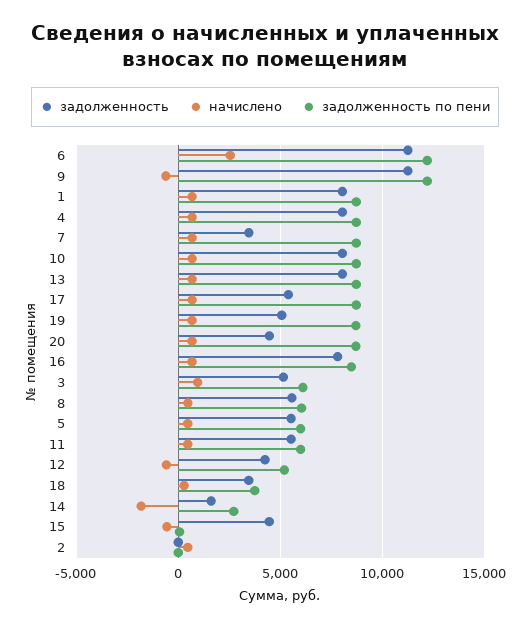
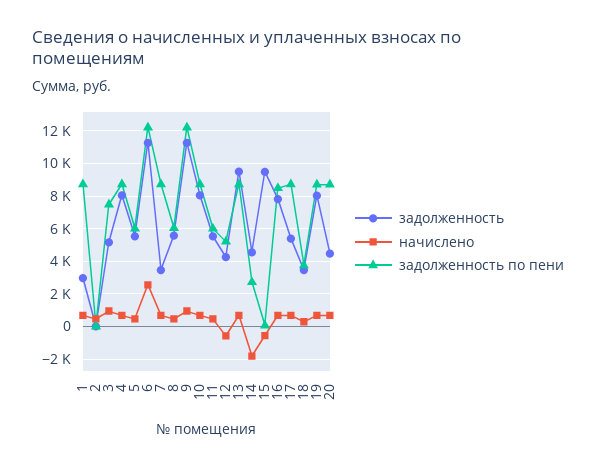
  {
    "задолженность": {
      "6": 11500,
      "9": 11500,
-     "1": 8000,
+     "1": 3000,
      "4": 8000,
      "7": 3500,
      "10": 8000,
-     "13": 8000,
+     "13": 9500,
      "17": 5500,
-     "19": 5000,
+     "19": 8000,
      "20": 4500,
      "16": 8000,
      "3": 5000,
      "8": 5500,
      "5": 5500,
      "11": 5500,
      "12": 4500,
      "18": 3500,
-     "14": 1500,
+     "14": 4500,
-     "15": 4500,
+     "15": 9500,
      "2": 0
    },
    "начислено": {
      "6": 2500,
-     "9": -500,
+     "9": 1000,
      "1": 500,
      "4": 500,
      "7": 500,
      "10": 500,
      "13": 500,
      "17": 500,
      "19": 500,
      "20": 500,
      "16": 500,
      "3": 1000,
      "8": 500,
      "5": 500,
      "11": 500,
      "12": -500,
      "18": 500,
      "14": -2000,
      "15": -500,
      "2": 500
    },
    "задолженность по пени": {
      "6": 12000,
      "9": 12000,
      "1": 8500,
      "4": 8500,
      "7": 8500,
      "10": 8500,
      "13": 8500,
      "17": 8500,
      "19": 8500,
      "20": 8500,
      "16": 8500,
-     "3": 6000,
+     "3": 7500,
      "8": 6000,
      "5": 6000,
      "11": 6000,
      "12": 5000,
      "18": 3500,
      "14": 2500,
      "15": 0,
      "2": 0
    }
  }

